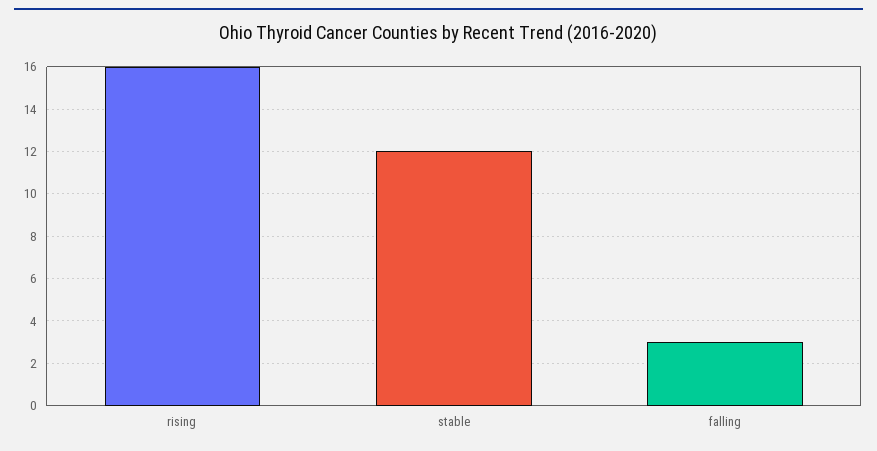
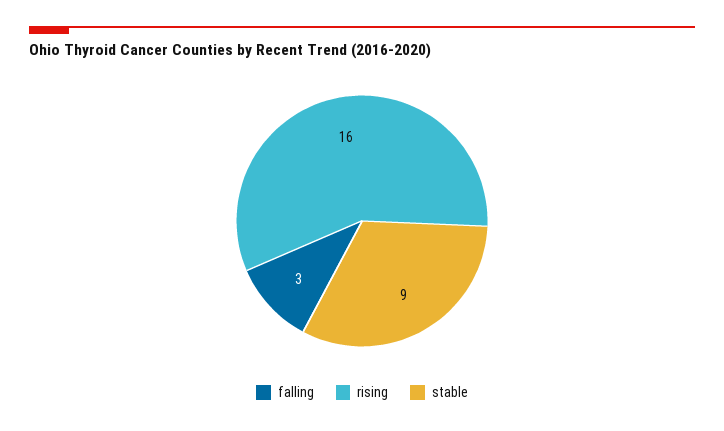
  {
    "rising": 16,
-   "stable": 12,
+   "stable": 9,
    "falling": 3
  }

